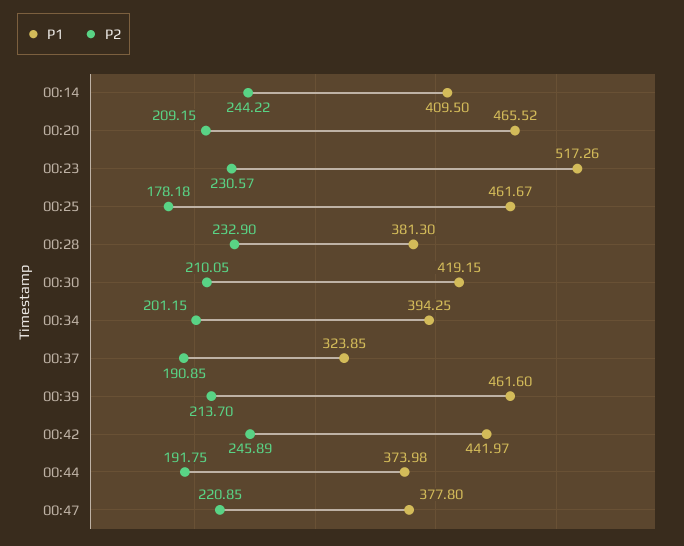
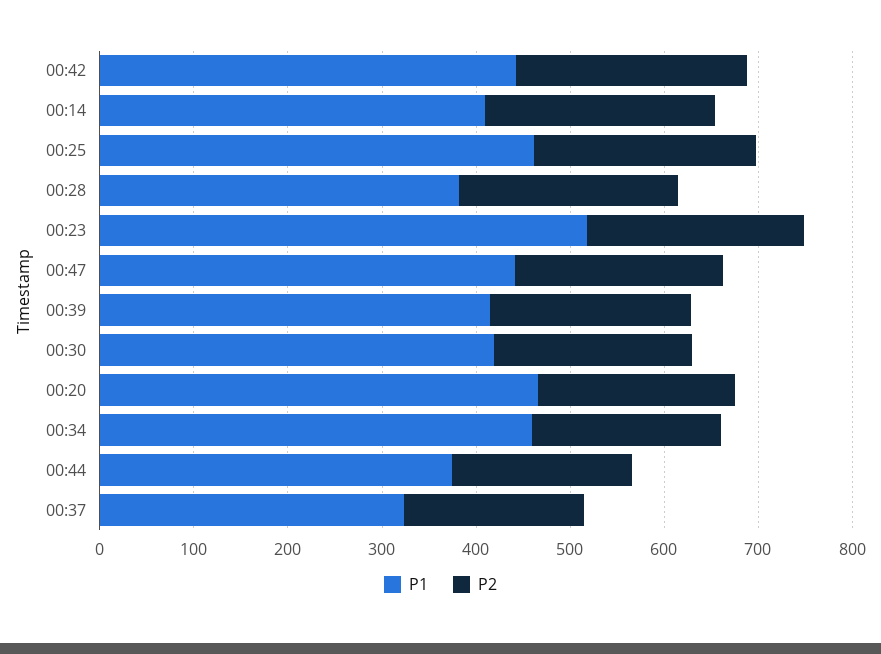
  {
    "P1": {
      "00:14": 409.5,
      "00:20": 465.52,
      "00:23": 517.26,
      "00:25": 461.67,
      "00:28": 381.3,
      "00:30": 419.15,
-     "00:34": 394.25,
+     "00:34": 460,
      "00:37": 323.85,
-     "00:39": 461.6,
+     "00:39": 420,
      "00:42": 441.97,
      "00:44": 373.98,
-     "00:47": 377.8
+     "00:47": 440
    },
    "P2": {
      "00:14": 244.22,
      "00:20": 209.15,
      "00:23": 230.57,
-     "00:25": 178.18,
+     "00:25": 240,
      "00:28": 232.9,
      "00:30": 210.05,
      "00:34": 201.15,
      "00:37": 190.85,
      "00:39": 213.7,
      "00:42": 245.89,
      "00:44": 191.75,
      "00:47": 220.85
    }
  }

